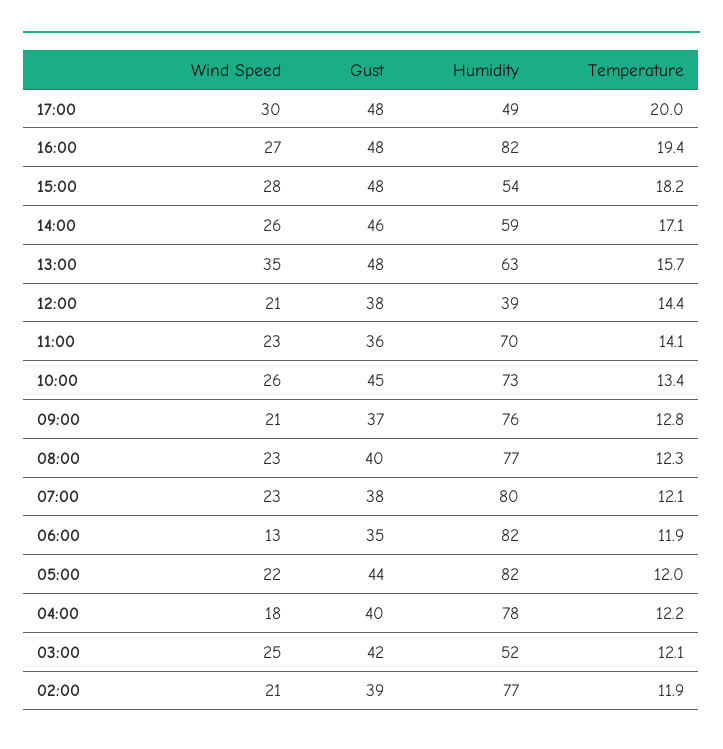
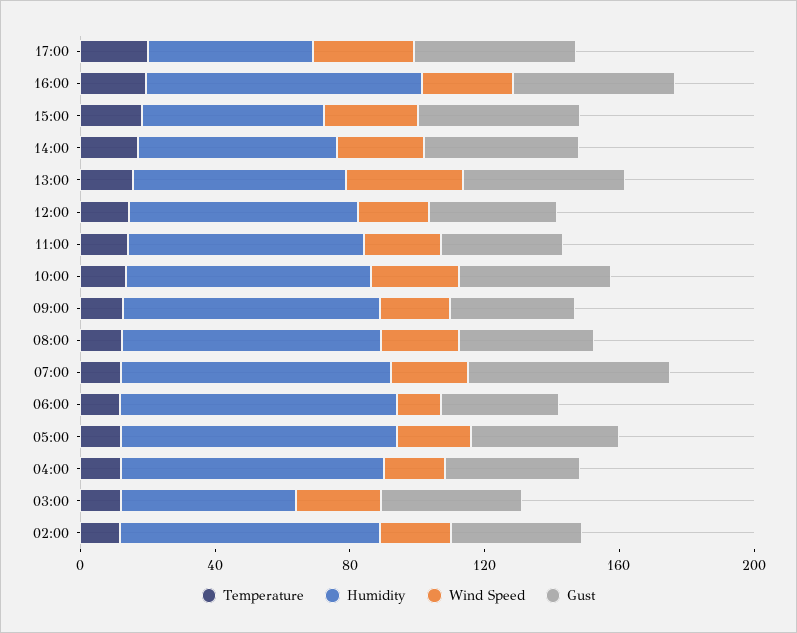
  {
    "Wind Speed": {
      "17:00": 30,
      "16:00": 27,
      "15:00": 28,
      "14:00": 26,
      "13:00": 35,
      "12:00": 21,
      "11:00": 23,
      "10:00": 26,
      "09:00": 21,
      "08:00": 23,
      "07:00": 23,
      "06:00": 13,
      "05:00": 22,
      "04:00": 18,
      "03:00": 25,
      "02:00": 21
    },
    "Gust": {
      "17:00": 48,
      "16:00": 48,
      "15:00": 48,
      "14:00": 46,
      "13:00": 48,
      "12:00": 38,
      "11:00": 36,
      "10:00": 45,
      "09:00": 37,
      "08:00": 40,
-     "07:00": 38,
+     "07:00": 60,
      "06:00": 35,
      "05:00": 44,
      "04:00": 40,
      "03:00": 42,
      "02:00": 39
    },
    "Humidity": {
      "17:00": 49,
      "16:00": 82,
      "15:00": 54,
      "14:00": 59,
      "13:00": 63,
-     "12:00": 39,
+     "12:00": 70,
      "11:00": 70,
      "10:00": 73,
      "09:00": 76,
      "08:00": 77,
      "07:00": 80,
      "06:00": 82,
      "05:00": 82,
      "04:00": 78,
      "03:00": 52,
      "02:00": 77
    },
    "Temperature": {
      "17:00": 20,
      "16:00": 19.4,
      "15:00": 18.2,
      "14:00": 17.1,
      "13:00": 15.7,
      "12:00": 14.4,
      "11:00": 14.1,
      "10:00": 13.4,
      "09:00": 12.8,
      "08:00": 12.3,
      "07:00": 12.1,
      "06:00": 11.9,
      "05:00": 12,
      "04:00": 12.2,
      "03:00": 12.1,
      "02:00": 11.9
    }
  }

